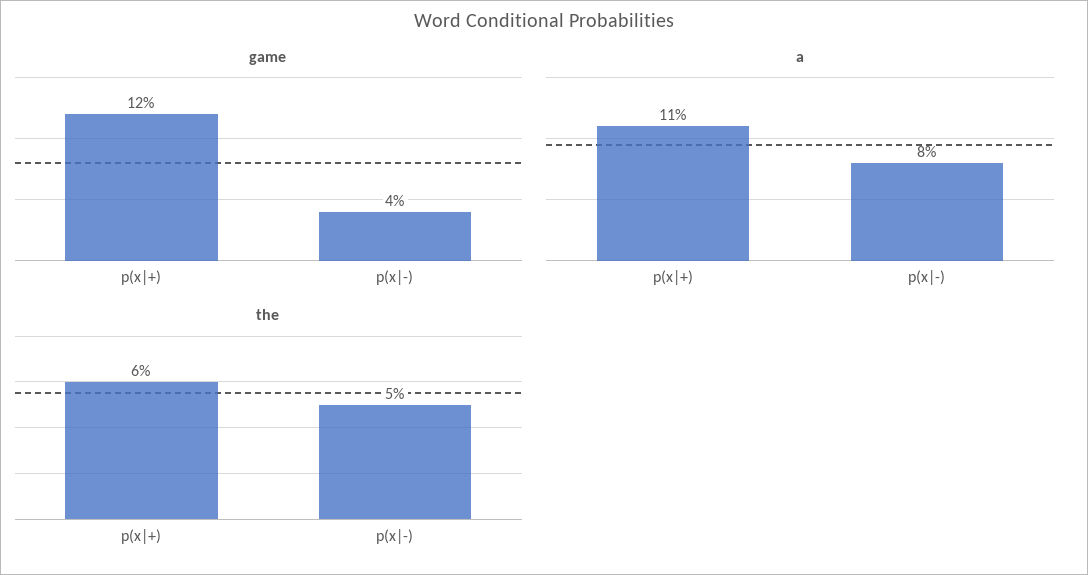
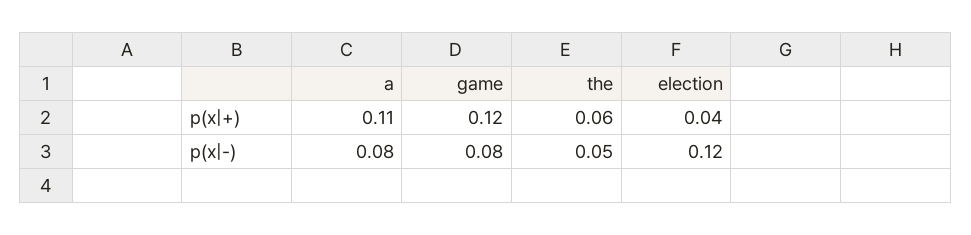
  {
    "game": {
      "p(x|+)": 0.12,
-     "p(x|-)": 0.04
+     "p(x|-)": 0.08
    },
    "a": {
      "p(x|+)": 0.11,
      "p(x|-)": 0.08
    },
    "the": {
      "p(x|+)": 0.06,
      "p(x|-)": 0.05
-   }
+   },
+   "election": {
+     "p(x|+)": 0.04,
+     "p(x|-)": 0.12
+   }
  }

